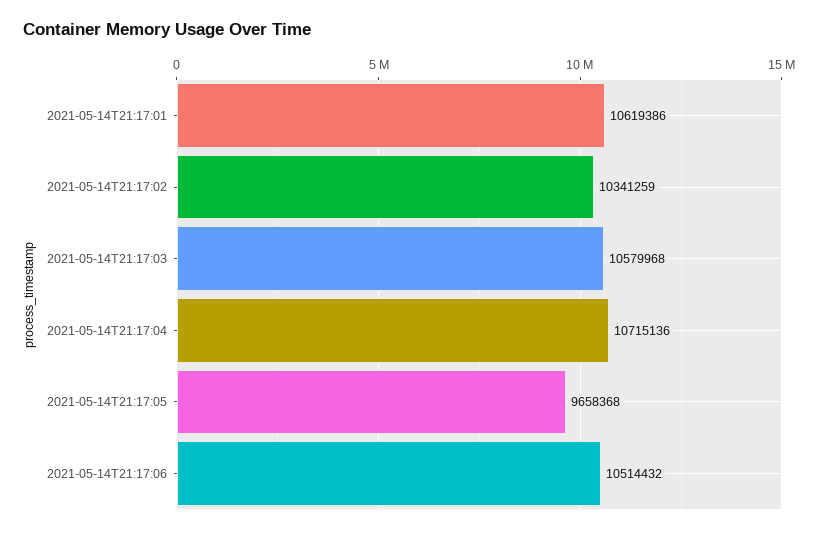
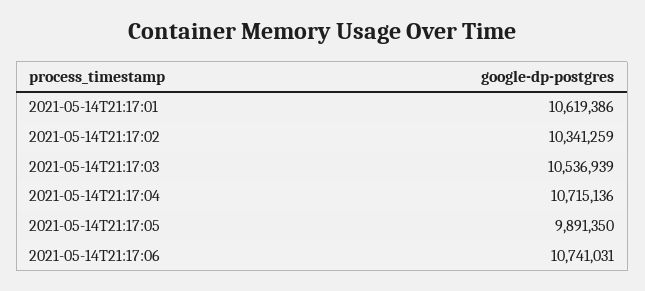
  {
    "2021-05-14T21:17:01": 10619386,
    "2021-05-14T21:17:02": 10341259,
-   "2021-05-14T21:17:03": 10579968,
+   "2021-05-14T21:17:03": 10536939,
    "2021-05-14T21:17:04": 10715136,
-   "2021-05-14T21:17:05": 9658368,
+   "2021-05-14T21:17:05": 9891350,
-   "2021-05-14T21:17:06": 10514432
+   "2021-05-14T21:17:06": 10741031
  }

